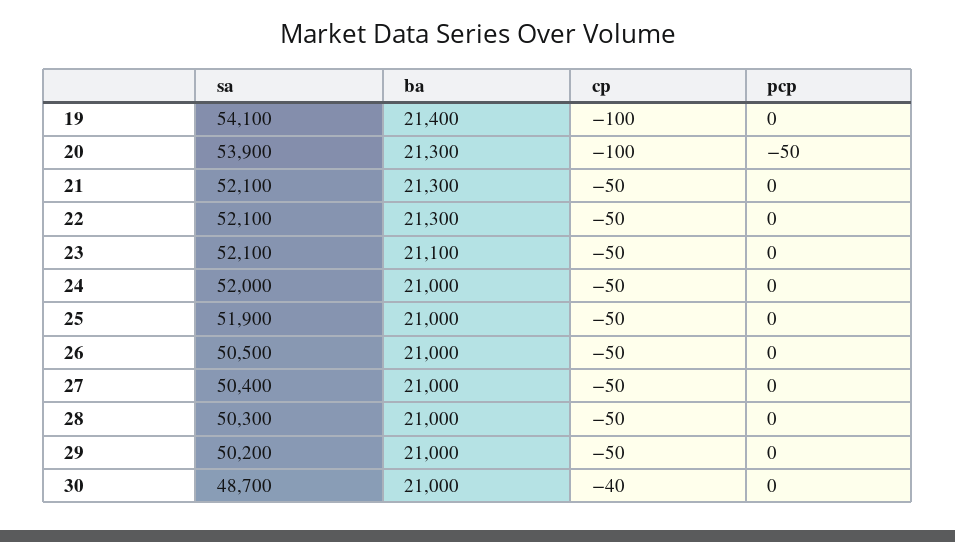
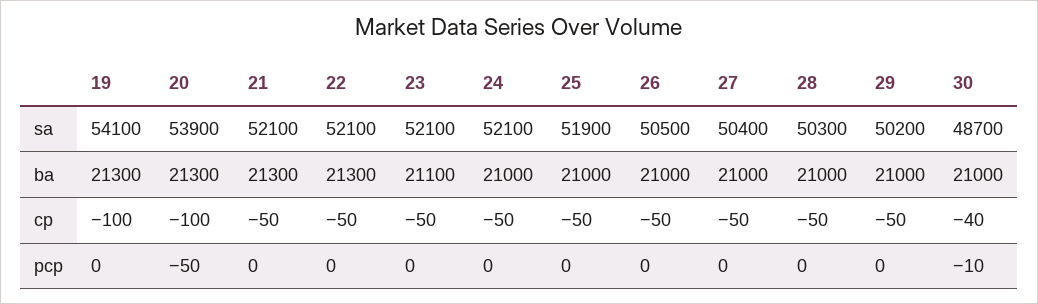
  {
    "sa": {
      "19": 54100,
      "20": 53900,
      "21": 52100,
      "22": 52100,
      "23": 52100,
-     "24": 52000,
+     "24": 52100,
      "25": 51900,
      "26": 50500,
      "27": 50400,
      "28": 50300,
      "29": 50200,
      "30": 48700
    },
    "ba": {
-     "19": 21400,
+     "19": 21300,
      "20": 21300,
      "21": 21300,
      "22": 21300,
      "23": 21100,
      "24": 21000,
      "25": 21000,
      "26": 21000,
      "27": 21000,
      "28": 21000,
      "29": 21000,
      "30": 21000
    },
    "cp": {
      "19": -100,
      "20": -100,
      "21": -50,
      "22": -50,
      "23": -50,
      "24": -50,
      "25": -50,
      "26": -50,
      "27": -50,
      "28": -50,
      "29": -50,
      "30": -40
    },
    "pcp": {
      "19": 0,
      "20": -50,
      "21": 0,
      "22": 0,
      "23": 0,
      "24": 0,
      "25": 0,
      "26": 0,
      "27": 0,
      "28": 0,
      "29": 0,
-     "30": 0
+     "30": -10
    }
  }

